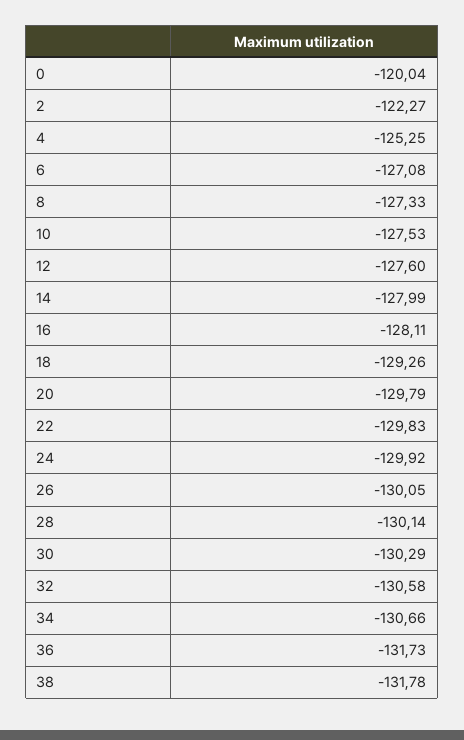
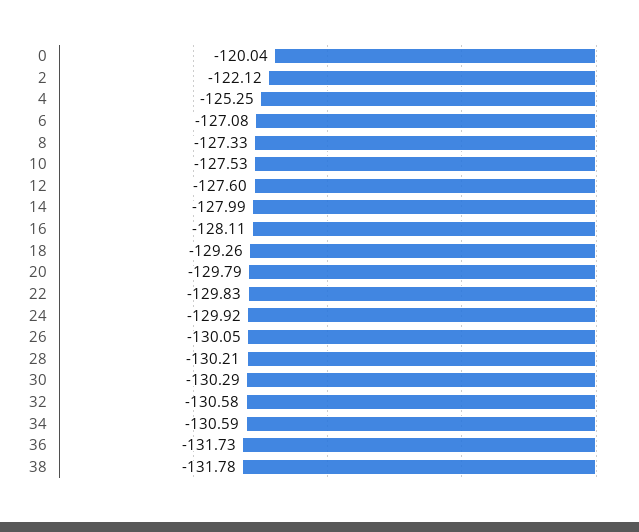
  {
    "0": -120.04,
-   "2": -122.27,
+   "2": -122.12,
    "4": -125.25,
    "6": -127.08,
    "8": -127.33,
    "10": -127.53,
    "12": -127.6,
    "14": -127.99,
    "16": -128.11,
    "18": -129.26,
    "20": -129.79,
    "22": -129.83,
    "24": -129.92,
    "26": -130.05,
-   "28": -130.14,
+   "28": -130.21,
    "30": -130.29,
    "32": -130.58,
-   "34": -130.66,
+   "34": -130.59,
    "36": -131.73,
    "38": -131.78
  }

